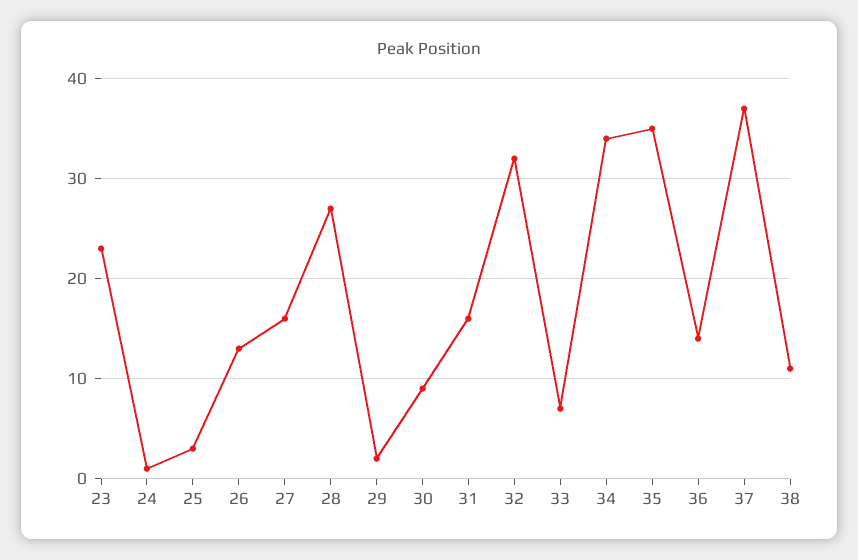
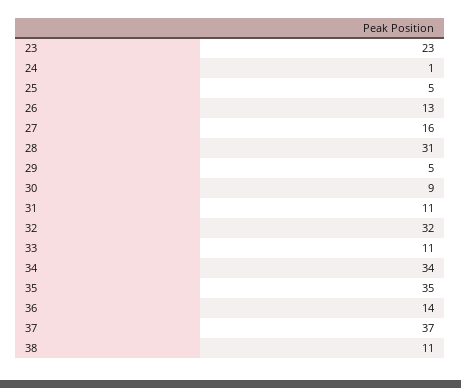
  {
    "23": 23,
    "24": 1,
-   "25": 3,
+   "25": 5,
    "26": 13,
    "27": 16,
-   "28": 27,
+   "28": 31,
-   "29": 2,
+   "29": 5,
    "30": 9,
-   "31": 16,
+   "31": 11,
    "32": 32,
-   "33": 7,
+   "33": 11,
    "34": 34,
    "35": 35,
    "36": 14,
    "37": 37,
    "38": 11
  }

